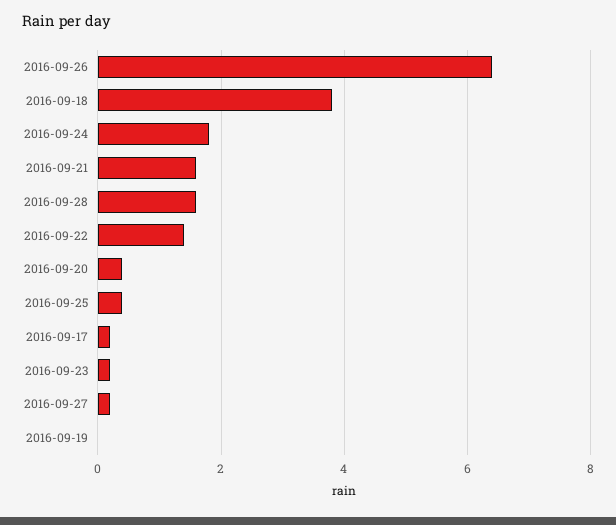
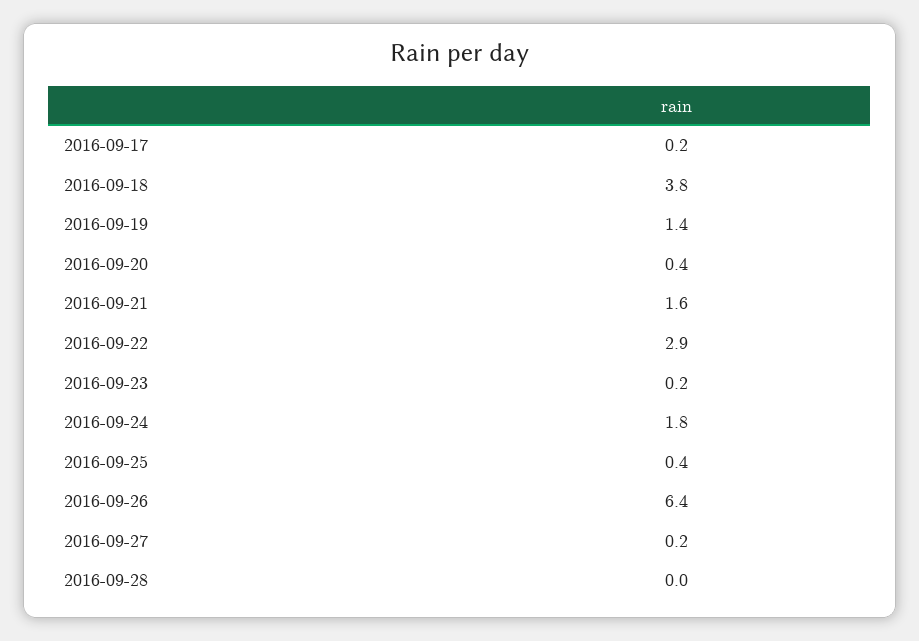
  {
    "2016-09-26": 6.4,
    "2016-09-18": 3.8,
    "2016-09-24": 1.8,
    "2016-09-21": 1.6,
-   "2016-09-28": 1.5,
+   "2016-09-28": 0,
-   "2016-09-22": 1.5,
+   "2016-09-22": 2.9,
    "2016-09-20": 0.4,
    "2016-09-25": 0.4,
    "2016-09-17": 0.2,
    "2016-09-23": 0.2,
    "2016-09-27": 0.2,
-   "2016-09-19": 0
+   "2016-09-19": 1.4
  }

